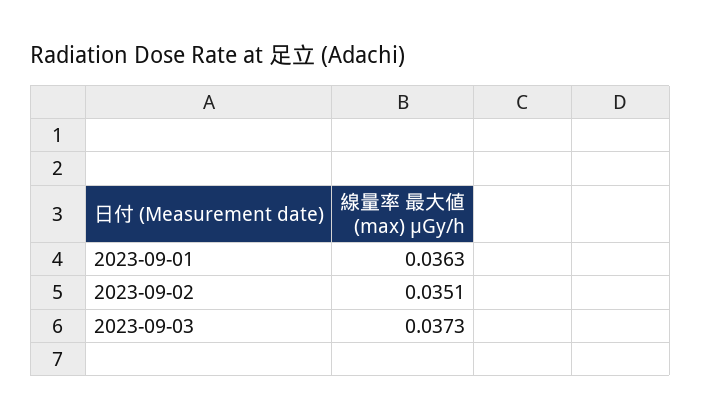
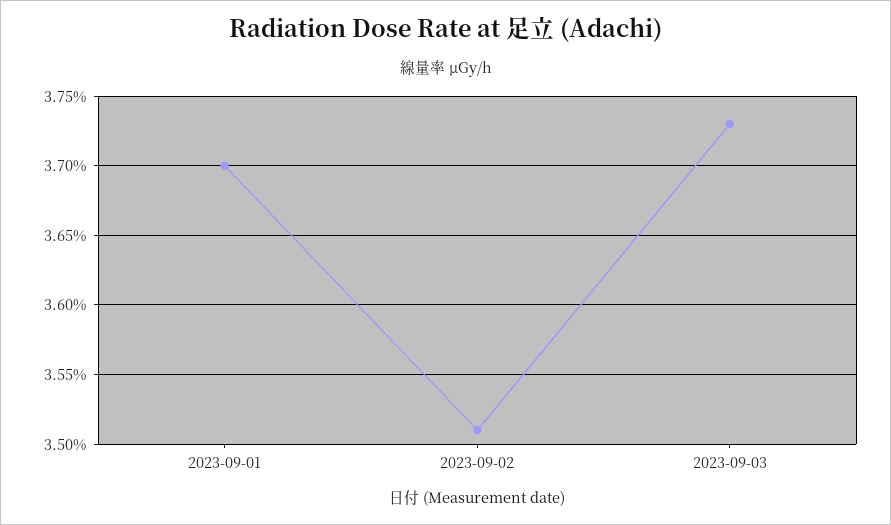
  {
-   "2023-09-01": 0.0363,
+   "2023-09-01": 0.037,
    "2023-09-02": 0.0351,
    "2023-09-03": 0.0373
  }

